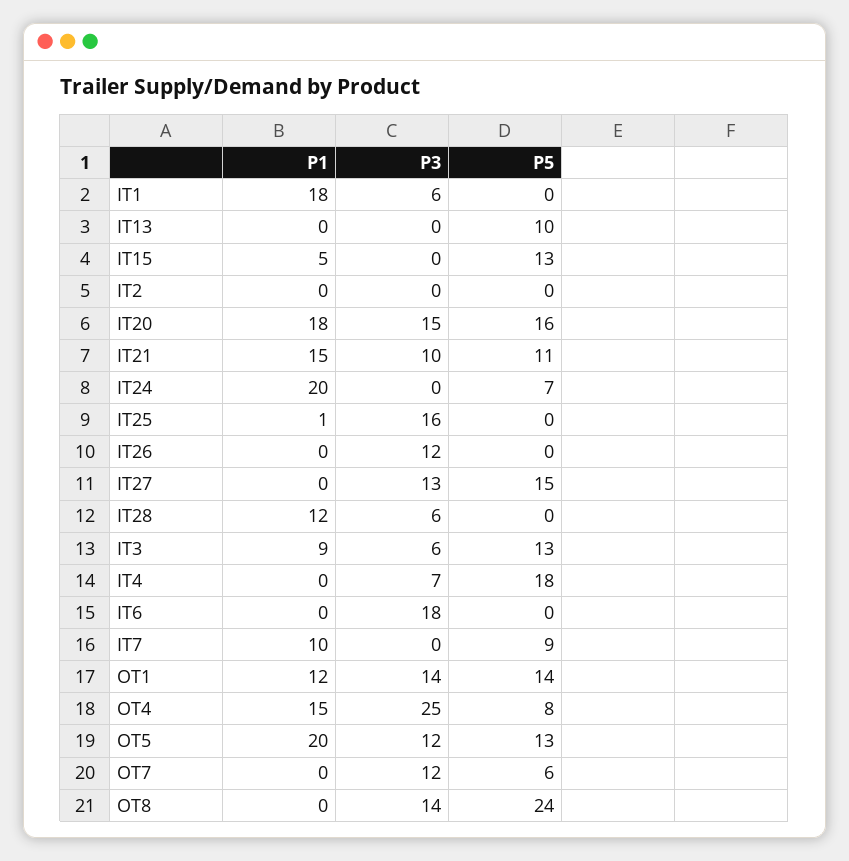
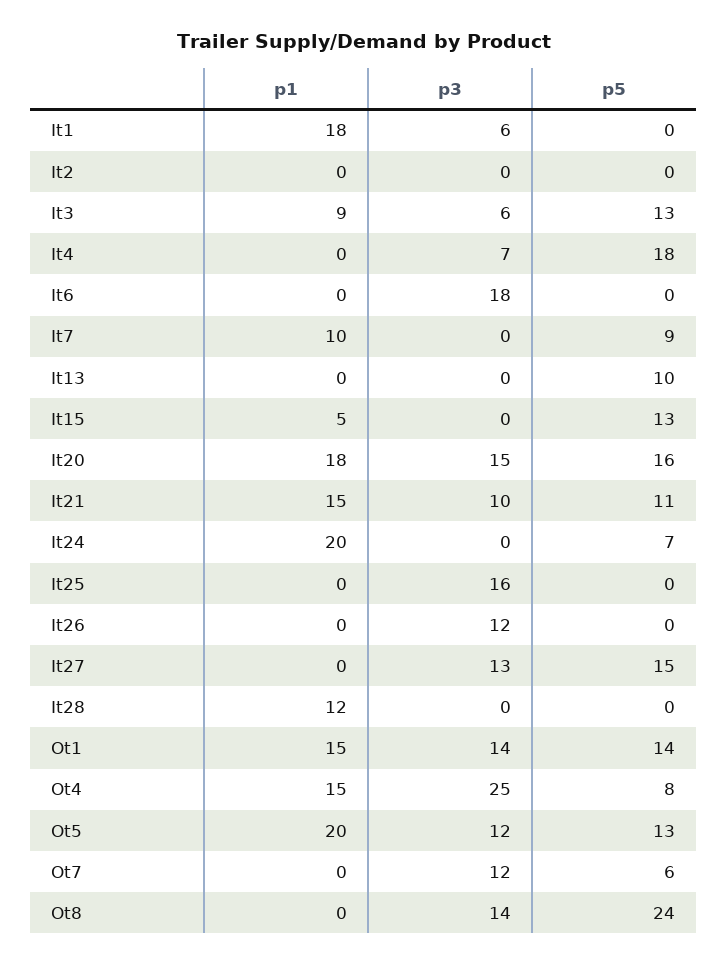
  {
    "P1": {
      "IT1": 18,
      "IT13": 0,
      "IT15": 5,
      "IT2": 0,
      "IT20": 18,
      "IT21": 15,
      "IT24": 20,
-     "IT25": 1,
+     "IT25": 0,
      "IT26": 0,
      "IT27": 0,
      "IT28": 12,
      "IT3": 9,
      "IT4": 0,
      "IT6": 0,
      "IT7": 10,
-     "OT1": 12,
+     "OT1": 15,
      "OT4": 15,
      "OT5": 20,
      "OT7": 0,
      "OT8": 0
    },
    "P3": {
      "IT1": 6,
      "IT13": 0,
      "IT15": 0,
      "IT2": 0,
      "IT20": 15,
      "IT21": 10,
      "IT24": 0,
      "IT25": 16,
      "IT26": 12,
      "IT27": 13,
-     "IT28": 6,
+     "IT28": 0,
      "IT3": 6,
      "IT4": 7,
      "IT6": 18,
      "IT7": 0,
      "OT1": 14,
      "OT4": 25,
      "OT5": 12,
      "OT7": 12,
      "OT8": 14
    },
    "P5": {
      "IT1": 0,
      "IT13": 10,
      "IT15": 13,
      "IT2": 0,
      "IT20": 16,
      "IT21": 11,
      "IT24": 7,
      "IT25": 0,
      "IT26": 0,
      "IT27": 15,
      "IT28": 0,
      "IT3": 13,
      "IT4": 18,
      "IT6": 0,
      "IT7": 9,
      "OT1": 14,
      "OT4": 8,
      "OT5": 13,
      "OT7": 6,
      "OT8": 24
    }
  }

